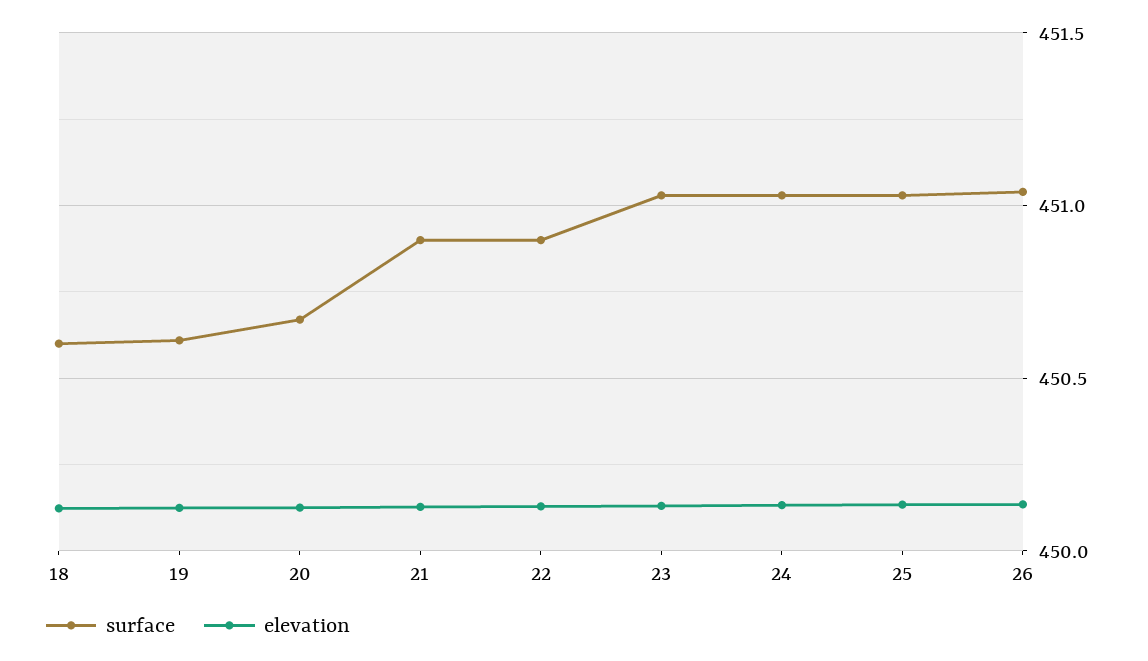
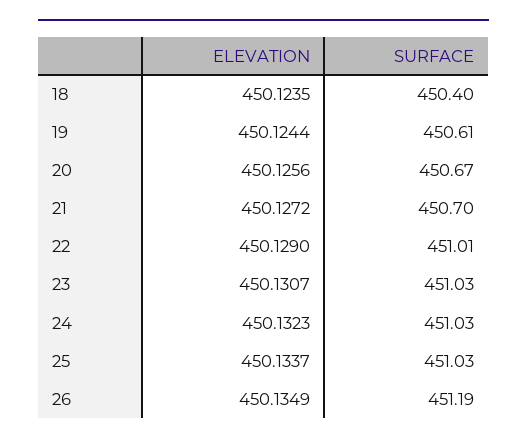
  {
    "surface": {
-     "18": 450.6,
+     "18": 450.4,
      "19": 450.61,
      "20": 450.67,
-     "21": 450.9,
+     "21": 450.7,
-     "22": 450.9,
+     "22": 451.01,
      "23": 451.03,
      "24": 451.03,
      "25": 451.03,
-     "26": 451.05
+     "26": 451.19
    },
    "elevation": {
      "18": 450.1235,
      "19": 450.1244,
      "20": 450.1256,
      "21": 450.1272,
      "22": 450.129,
      "23": 450.1307,
      "24": 450.1323,
      "25": 450.1337,
      "26": 450.1349
    }
  }

